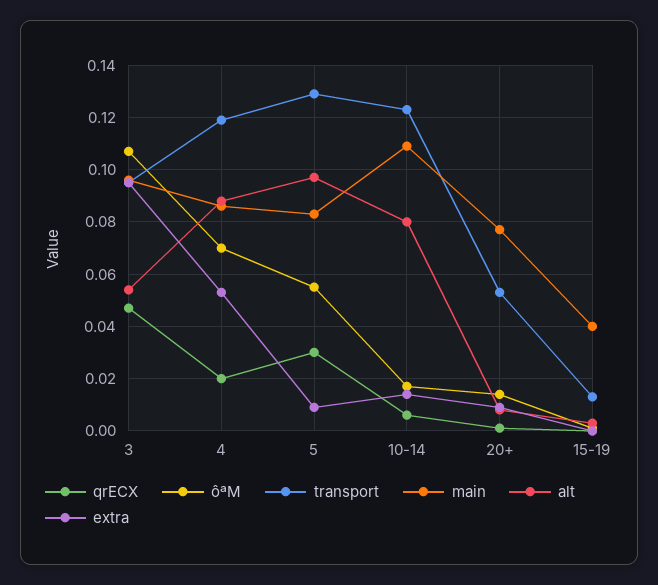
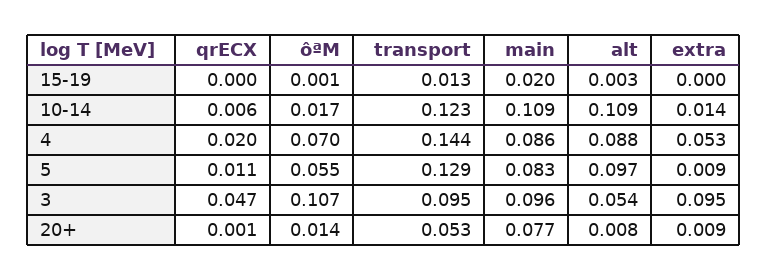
  {
    "qrECX": {
      "3": 0.047,
      "4": 0.02,
-     "5": 0.03,
+     "5": 0.011,
      "10-14": 0.006,
      "20+": 0.001,
      "15-19": 0
    },
    "ôªM": {
      "3": 0.107,
      "4": 0.07,
      "5": 0.055,
      "10-14": 0.017,
      "20+": 0.014,
      "15-19": 0.001
    },
    "transport": {
      "3": 0.095,
-     "4": 0.12,
+     "4": 0.144,
      "5": 0.129,
      "10-14": 0.123,
      "20+": 0.053,
      "15-19": 0.013
    },
    "main": {
      "3": 0.096,
      "4": 0.086,
      "5": 0.083,
      "10-14": 0.109,
      "20+": 0.077,
-     "15-19": 0.04
+     "15-19": 0.02
    },
    "alt": {
      "3": 0.054,
      "4": 0.088,
      "5": 0.097,
-     "10-14": 0.08,
+     "10-14": 0.109,
      "20+": 0.008,
      "15-19": 0.003
    },
    "extra": {
      "3": 0.095,
      "4": 0.053,
      "5": 0.009,
      "10-14": 0.014,
      "20+": 0.009,
      "15-19": 0
    }
  }

